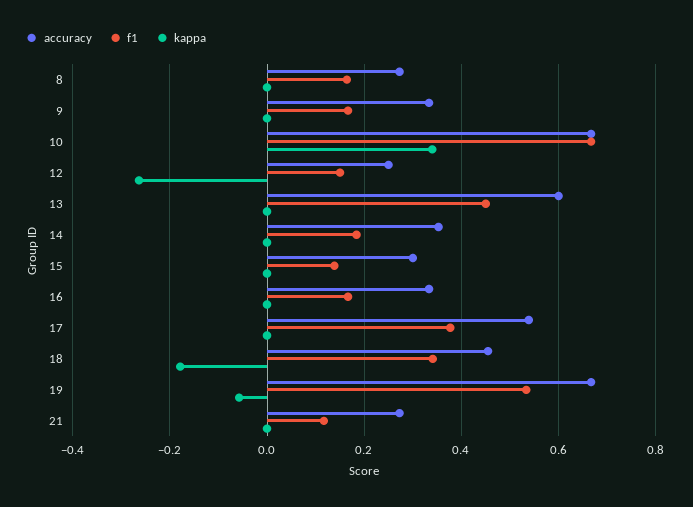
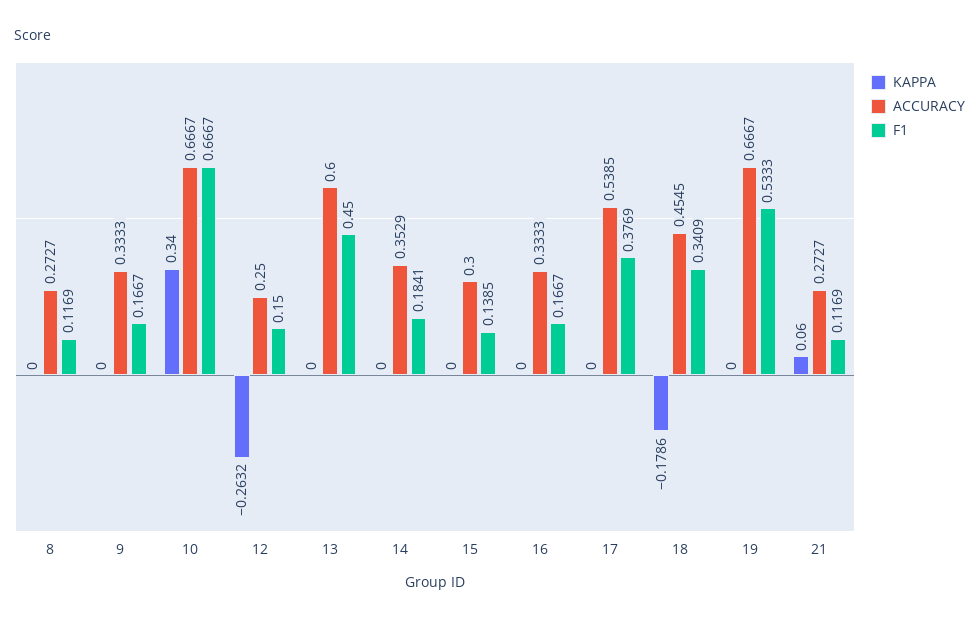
  {
    "accuracy": {
      "8": 0.2727,
      "9": 0.3333,
      "10": 0.6667,
      "12": 0.25,
      "13": 0.6,
      "14": 0.3529,
      "15": 0.3,
      "16": 0.3333,
      "17": 0.5385,
      "18": 0.4545,
      "19": 0.6667,
      "21": 0.2727
    },
    "f1": {
-     "8": 0.16,
+     "8": 0.1169,
      "9": 0.1667,
      "10": 0.6667,
      "12": 0.15,
      "13": 0.45,
      "14": 0.1841,
      "15": 0.1385,
      "16": 0.1667,
      "17": 0.3769,
      "18": 0.3409,
      "19": 0.5333,
      "21": 0.1169
    },
    "kappa": {
      "8": 0,
      "9": 0,
      "10": 0.34,
      "12": -0.2632,
      "13": 0,
      "14": 0,
      "15": 0,
      "16": 0,
      "17": 0,
      "18": -0.1786,
-     "19": -0.06,
+     "19": 0,
-     "21": 0
+     "21": 0.06
    }
  }

